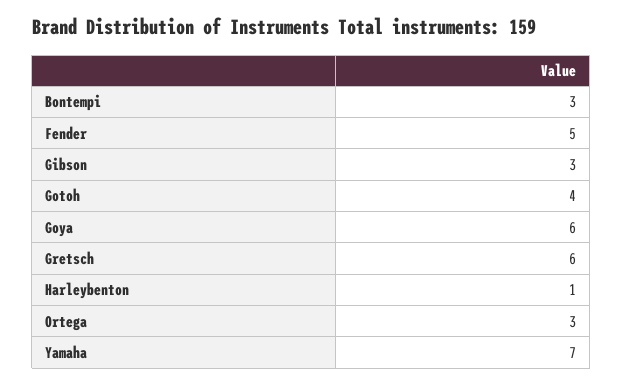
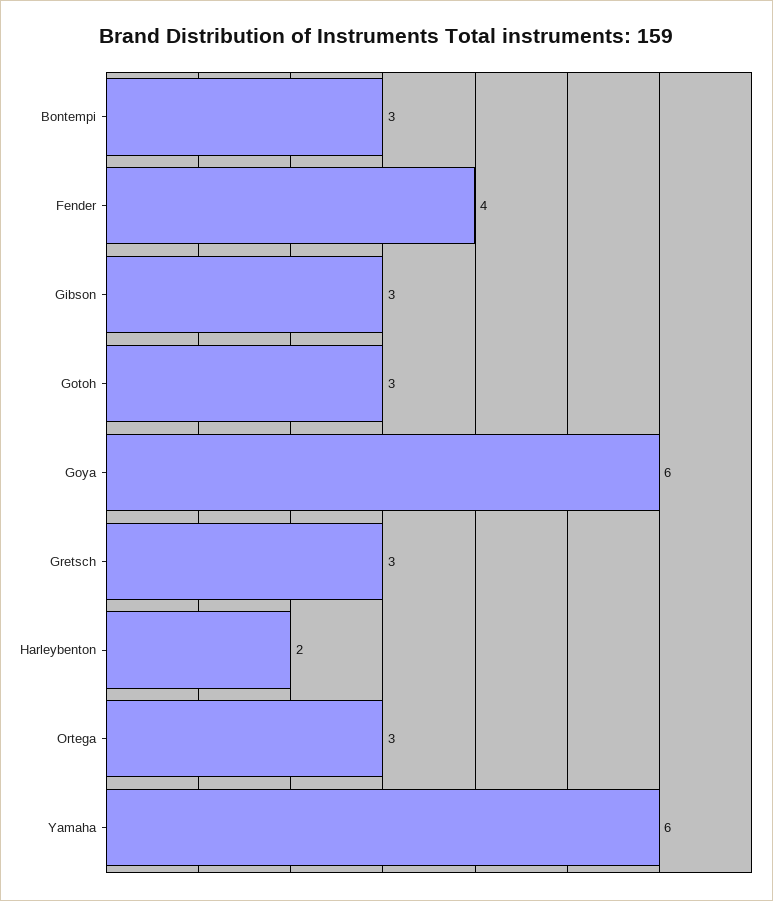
  {
    "Bontempi": 3,
-   "Fender": 5,
+   "Fender": 4,
    "Gibson": 3,
-   "Gotoh": 4,
+   "Gotoh": 3,
    "Goya": 6,
-   "Gretsch": 6,
+   "Gretsch": 3,
-   "Harleybenton": 1,
+   "Harleybenton": 2,
    "Ortega": 3,
-   "Yamaha": 7
+   "Yamaha": 6
  }

